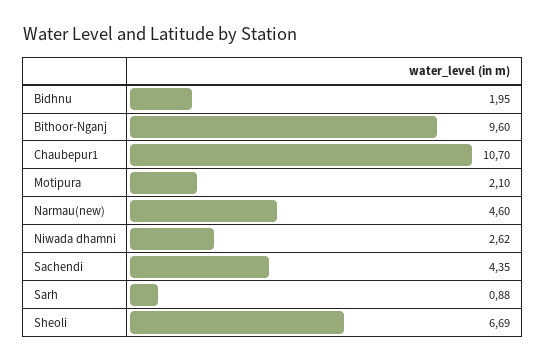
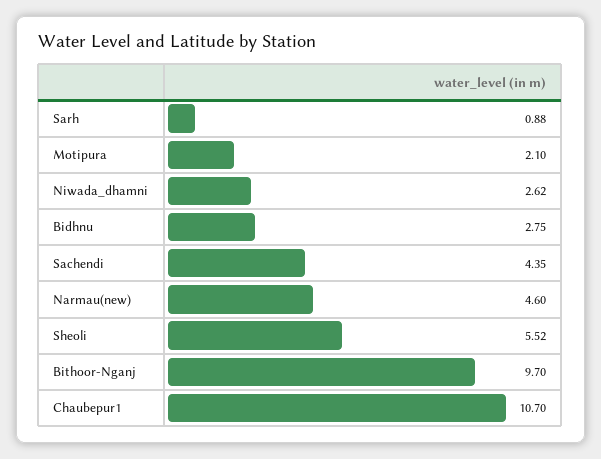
  {
-   "Bidhnu": 1.95,
+   "Bidhnu": 2.75,
-   "Bithoor-Nganj": 9.6,
+   "Bithoor-Nganj": 9.7,
    "Chaubepur1": 10.7,
    "Motipura": 2.1,
    "Narmau(new)": 4.6,
    "Niwada dhamni": 2.62,
    "Sachendi": 4.35,
    "Sarh": 0.88,
-   "Sheoli": 6.69
+   "Sheoli": 5.52
  }

